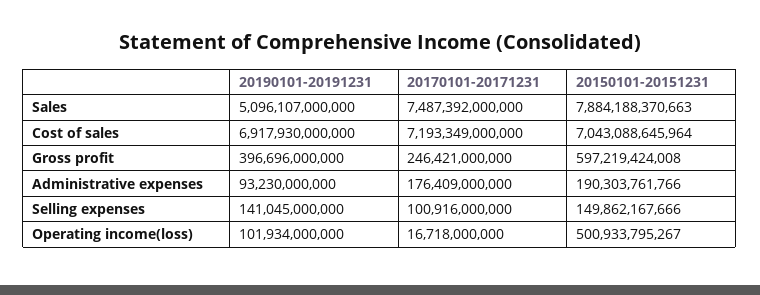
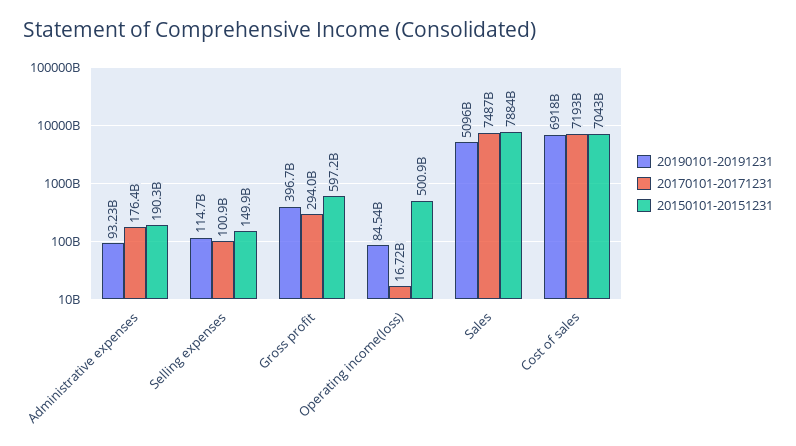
  {
    "20190101-20191231": {
      "Sales": 5096107000000,
      "Cost of sales": 6917930000000,
      "Gross profit": 396696000000,
      "Administrative expenses": 93230000000,
-     "Selling expenses": 141045000000,
+     "Selling expenses": 114700000000,
-     "Operating income(loss)": 101934000000
+     "Operating income(loss)": 84540000000
    },
    "20170101-20171231": {
      "Sales": 7487392000000,
      "Cost of sales": 7193349000000,
-     "Gross profit": 246421000000,
+     "Gross profit": 294000000000,
      "Administrative expenses": 176409000000,
      "Selling expenses": 100916000000,
      "Operating income(loss)": 16718000000
    },
    "20150101-20151231": {
      "Sales": 7884188370663,
      "Cost of sales": 7043088645964,
      "Gross profit": 597219424008,
      "Administrative expenses": 190303761766,
      "Selling expenses": 149862167666,
      "Operating income(loss)": 500933795267
    }
  }

